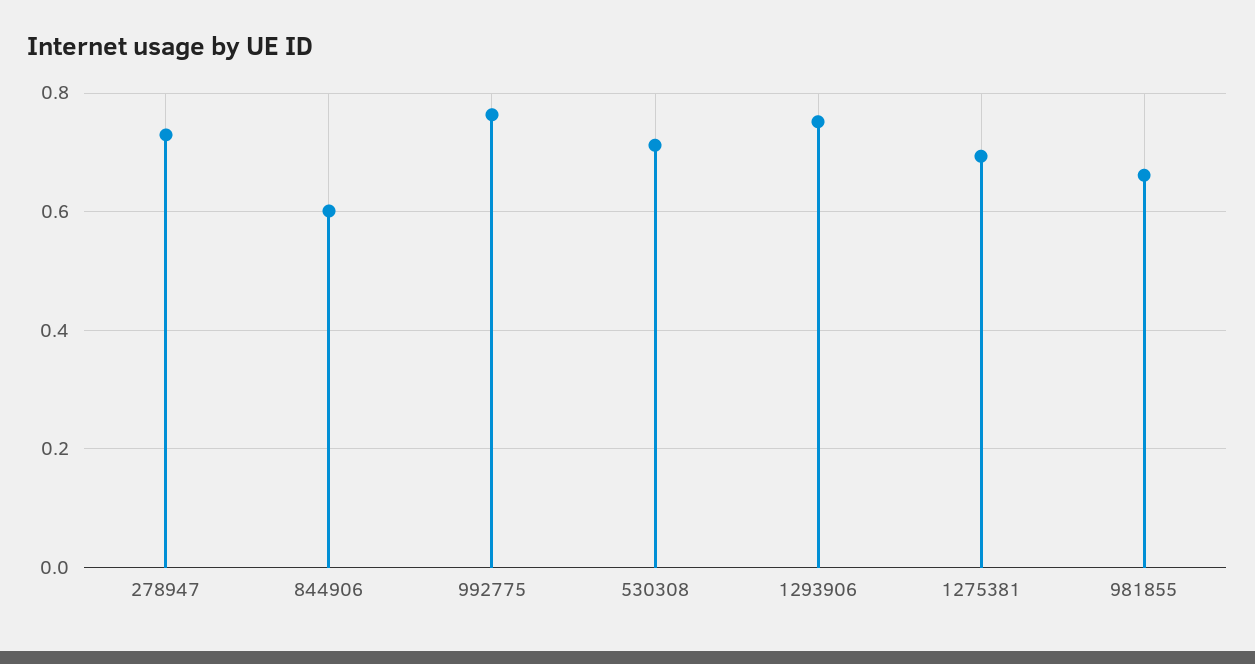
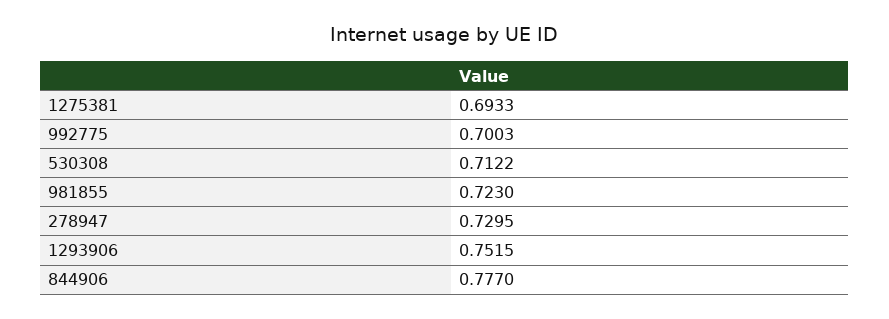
  {
    "278947": 0.7295,
-   "844906": 0.6,
+   "844906": 0.777,
-   "992775": 0.76,
+   "992775": 0.7003,
    "530308": 0.7122,
    "1293906": 0.7515,
    "1275381": 0.6933,
-   "981855": 0.66
+   "981855": 0.723
  }

